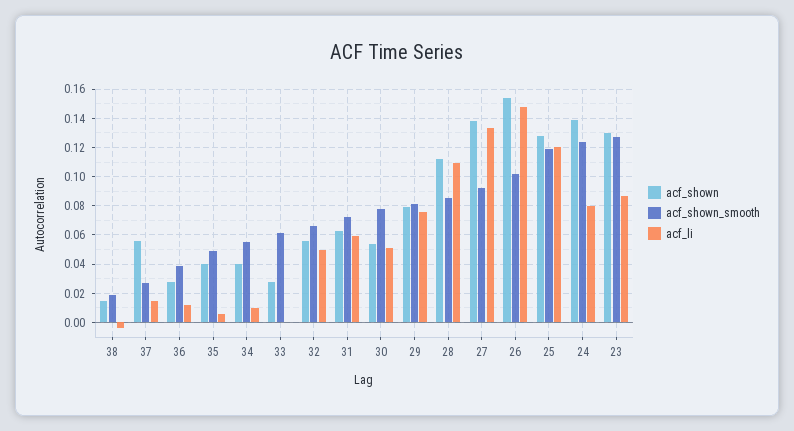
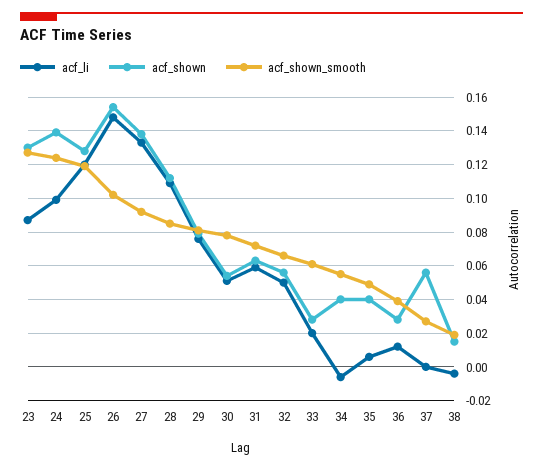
  {
    "acf_shown": {
      "38": 0.015,
      "37": 0.055,
      "36": 0.03,
      "35": 0.04,
      "34": 0.04,
      "33": 0.03,
      "32": 0.055,
      "31": 0.065,
      "30": 0.055,
      "29": 0.08,
      "28": 0.11,
      "27": 0.14,
      "26": 0.155,
      "25": 0.13,
      "24": 0.14,
      "23": 0.13
    },
    "acf_shown_smooth": {
      "38": 0.02,
      "37": 0.025,
      "36": 0.04,
      "35": 0.05,
      "34": 0.055,
      "33": 0.06,
      "32": 0.065,
      "31": 0.07,
      "30": 0.08,
      "29": 0.08,
      "28": 0.085,
      "27": 0.09,
      "26": 0.1,
      "25": 0.12,
      "24": 0.125,
      "23": 0.125
    },
    "acf_li": {
      "38": -0.005,
-     "37": 0.015,
+     "37": 0,
      "36": 0.01,
      "35": 0.005,
-     "34": 0.01,
+     "34": -0.005,
-     "33": 0,
+     "33": 0.02,
      "32": 0.05,
      "31": 0.06,
      "30": 0.05,
      "29": 0.075,
      "28": 0.11,
      "27": 0.135,
      "26": 0.15,
      "25": 0.12,
-     "24": 0.08,
+     "24": 0.1,
      "23": 0.085
    }
  }

